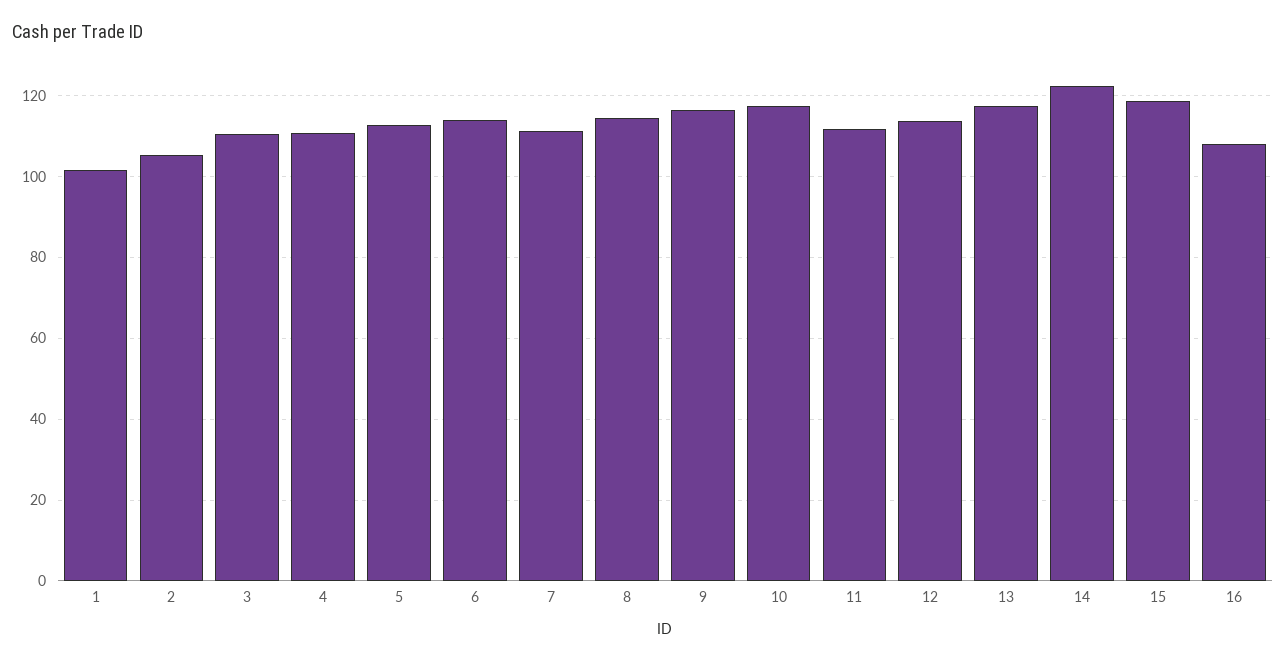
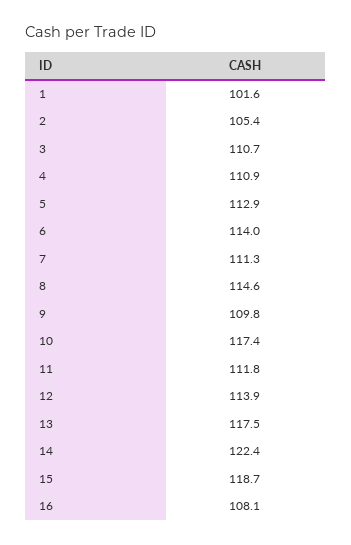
  {
    "1": 101.6,
    "2": 105.4,
    "3": 110.7,
    "4": 110.9,
    "5": 112.9,
    "6": 114,
    "7": 111.3,
    "8": 114.6,
-   "9": 116,
+   "9": 109.8,
    "10": 117.4,
    "11": 111.8,
    "12": 113.9,
    "13": 117.5,
    "14": 122.4,
    "15": 118.7,
    "16": 108.1
  }

